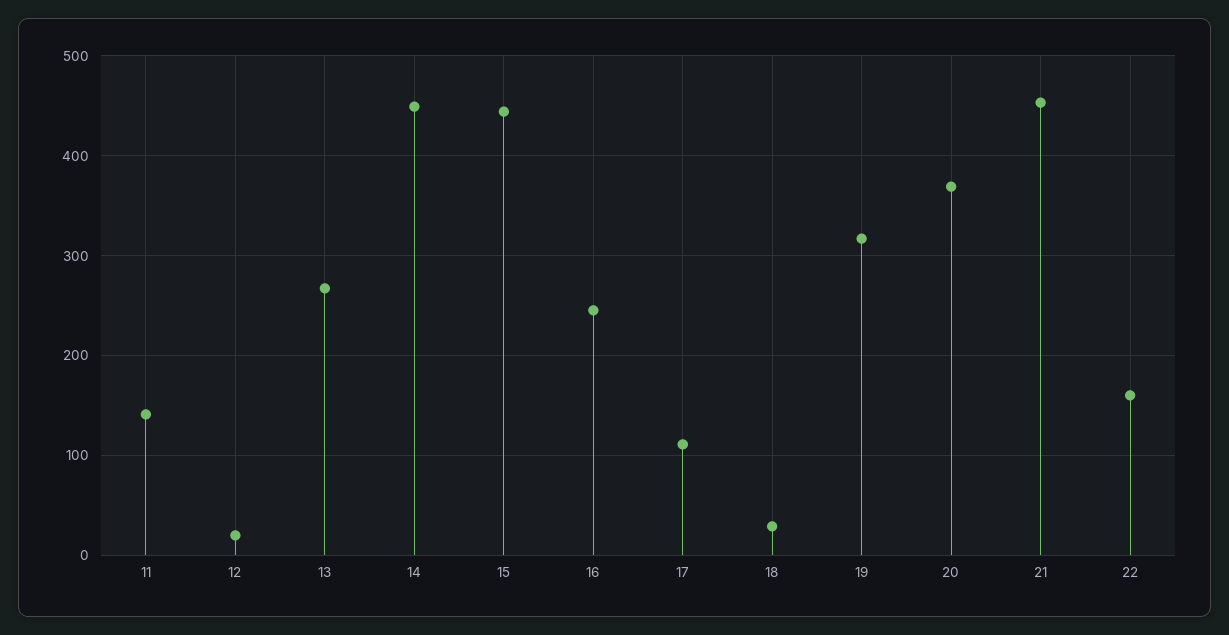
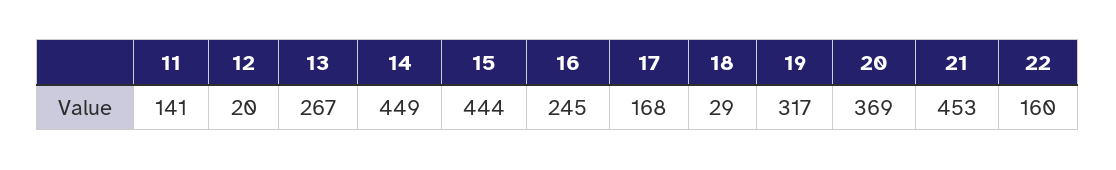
  {
    "11": 141,
    "12": 20,
    "13": 267,
    "14": 449,
    "15": 444,
    "16": 245,
-   "17": 110,
+   "17": 168,
    "18": 29,
    "19": 317,
    "20": 369,
    "21": 453,
    "22": 160
  }

